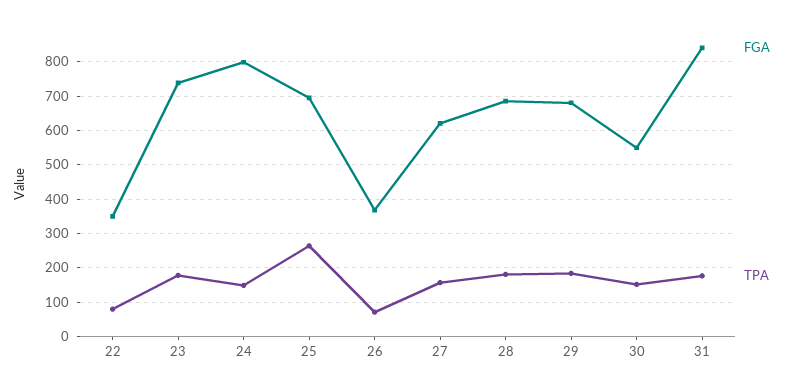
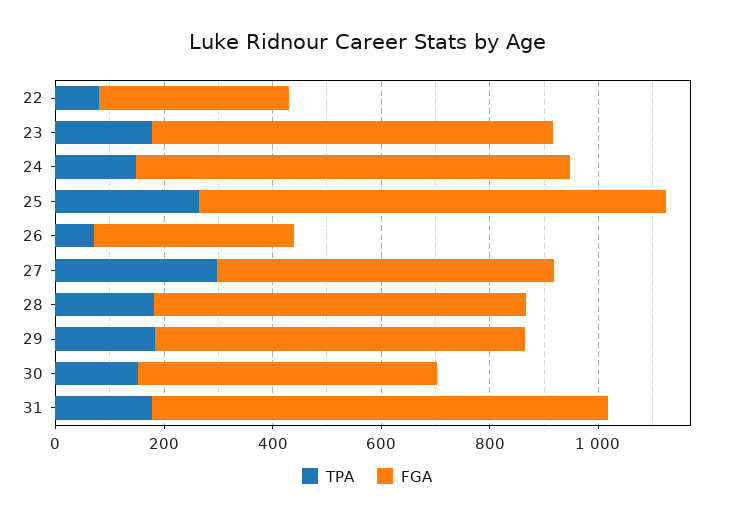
  {
    "FGA": {
      "22": 360,
      "23": 740,
      "24": 800,
-     "25": 700,
+     "25": 850,
      "26": 360,
      "27": 620,
      "28": 680,
      "29": 680,
      "30": 560,
      "31": 840
    },
    "TPA": {
      "22": 80,
      "23": 180,
      "24": 140,
      "25": 260,
      "26": 80,
-     "27": 160,
+     "27": 300,
      "28": 180,
      "29": 180,
      "30": 160,
      "31": 180
    }
  }

